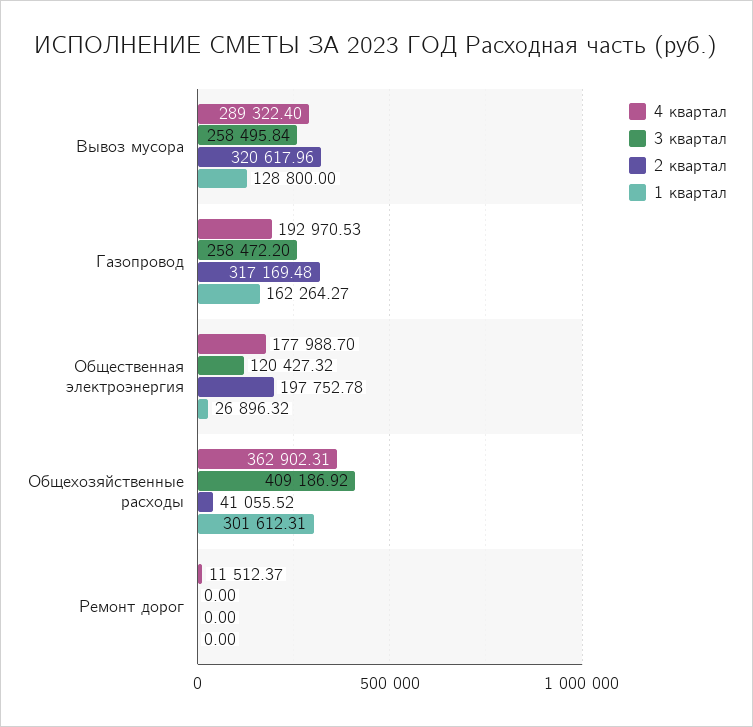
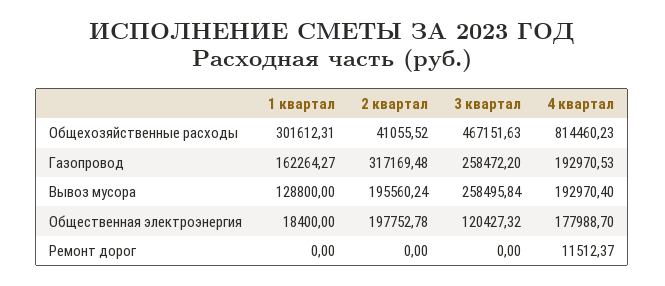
  {
    "4 квартал": {
-     "Вывоз мусора": 289322.4,
+     "Вывоз мусора": 192970.4,
      "Газопровод": 192970.53,
      "Общественная электроэнергия": 177988.7,
-     "Общехозяйственные расходы": 362902.31,
+     "Общехозяйственные расходы": 814460.23,
      "Ремонт дорог": 11512.37
    },
    "3 квартал": {
      "Вывоз мусора": 258495.84,
      "Газопровод": 258472.2,
      "Общественная электроэнергия": 120427.32,
-     "Общехозяйственные расходы": 409186.92,
+     "Общехозяйственные расходы": 467151.63,
      "Ремонт дорог": 0
    },
    "2 квартал": {
-     "Вывоз мусора": 320617.96,
+     "Вывоз мусора": 195560.24,
      "Газопровод": 317169.48,
      "Общественная электроэнергия": 197752.78,
      "Общехозяйственные расходы": 41055.52,
      "Ремонт дорог": 0
    },
    "1 квартал": {
      "Вывоз мусора": 128800,
      "Газопровод": 162264.27,
-     "Общественная электроэнергия": 26896.32,
+     "Общественная электроэнергия": 18400,
      "Общехозяйственные расходы": 301612.31,
      "Ремонт дорог": 0
    }
  }

